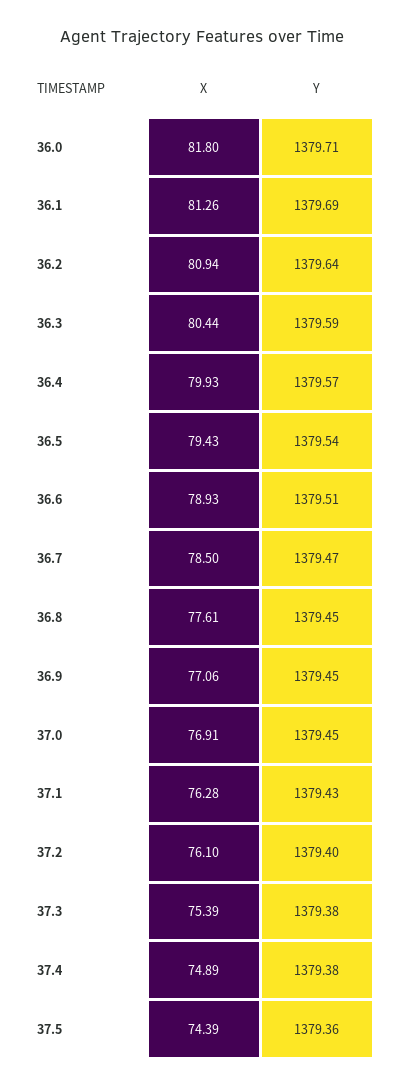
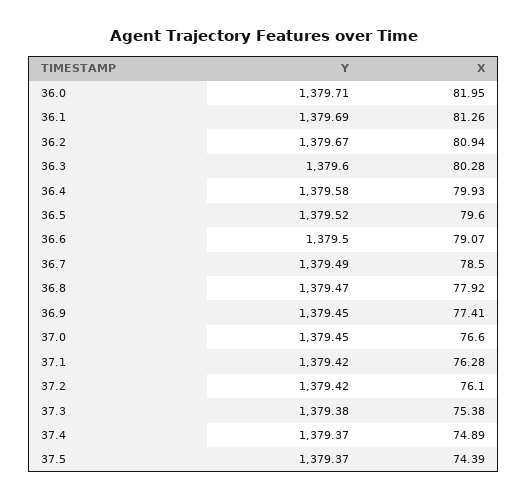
  {
    "X": {
-     "36.0": 81.8,
+     "36.0": 81.95,
      "36.1": 81.26,
      "36.2": 80.94,
-     "36.3": 80.44,
+     "36.3": 80.28,
      "36.4": 79.93,
-     "36.5": 79.43,
+     "36.5": 79.6,
-     "36.6": 78.93,
+     "36.6": 79.07,
      "36.7": 78.5,
-     "36.8": 77.61,
+     "36.8": 77.92,
-     "36.9": 77.06,
+     "36.9": 77.41,
-     "37.0": 76.91,
+     "37.0": 76.6,
      "37.1": 76.28,
      "37.2": 76.1,
-     "37.3": 75.39,
+     "37.3": 75.38,
      "37.4": 74.89,
      "37.5": 74.39
    },
    "Y": {
      "36.0": 1379.71,
      "36.1": 1379.69,
-     "36.2": 1379.64,
+     "36.2": 1379.67,
-     "36.3": 1379.59,
+     "36.3": 1379.6,
-     "36.4": 1379.57,
+     "36.4": 1379.58,
-     "36.5": 1379.54,
+     "36.5": 1379.52,
-     "36.6": 1379.51,
+     "36.6": 1379.5,
-     "36.7": 1379.47,
+     "36.7": 1379.49,
-     "36.8": 1379.45,
+     "36.8": 1379.47,
      "36.9": 1379.45,
      "37.0": 1379.45,
-     "37.1": 1379.43,
+     "37.1": 1379.42,
-     "37.2": 1379.4,
+     "37.2": 1379.42,
      "37.3": 1379.38,
-     "37.4": 1379.38,
+     "37.4": 1379.37,
-     "37.5": 1379.36
+     "37.5": 1379.37
    }
  }

